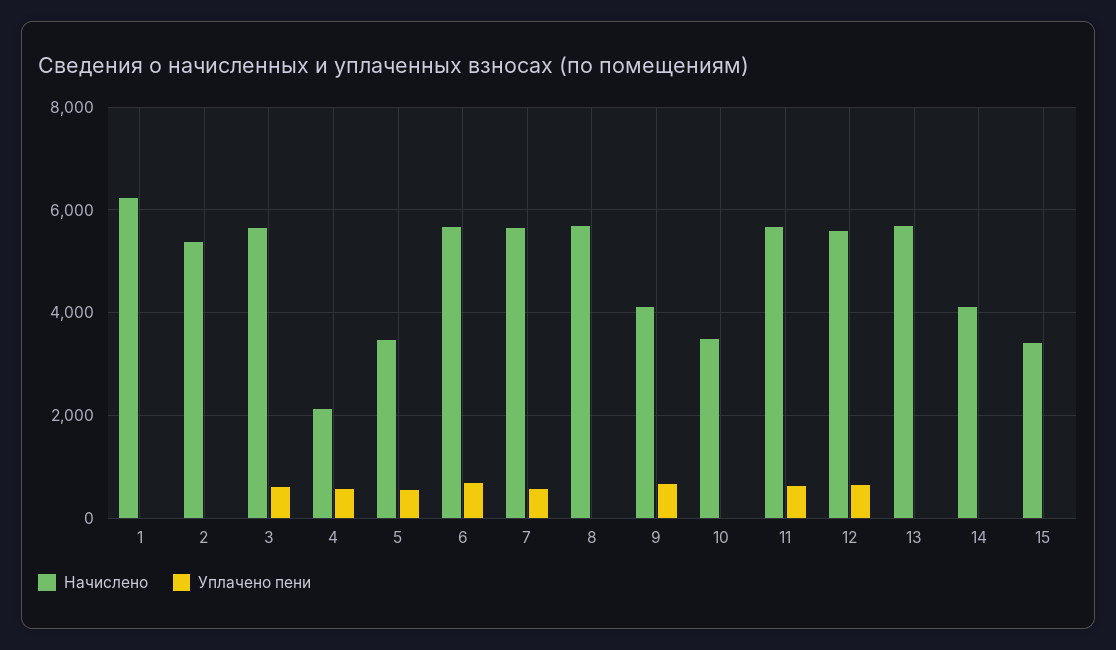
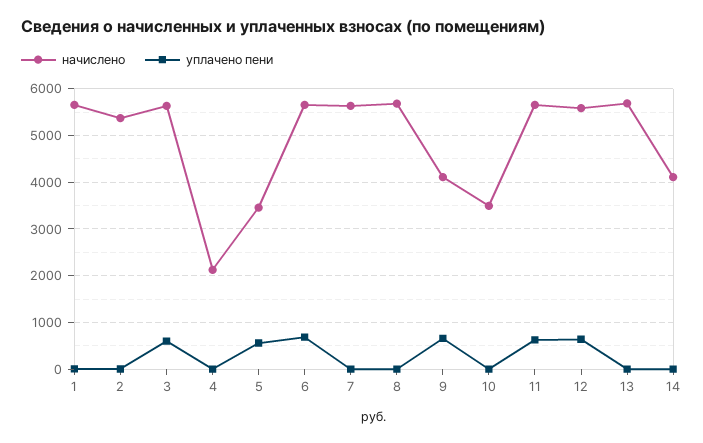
  {
    "Начислено": {
-     "1": 6200,
+     "1": 5600,
      "2": 5400,
      "3": 5600,
      "4": 2200,
      "5": 3400,
      "6": 5600,
      "7": 5600,
      "8": 5600,
      "9": 4200,
      "10": 3400,
      "11": 5600,
      "12": 5600,
      "13": 5600,
-     "14": 4200,
+     "14": 4200
-     "15": 3400
    },
    "Уплачено пени": {
      "1": 0,
      "2": 0,
      "3": 600,
-     "4": 600,
+     "4": 0,
      "5": 600,
      "6": 600,
-     "7": 600,
+     "7": 0,
      "8": 0,
      "9": 600,
      "10": 0,
      "11": 600,
      "12": 600,
      "13": 0,
-     "14": 0,
+     "14": 0
-     "15": 0
    }
  }

